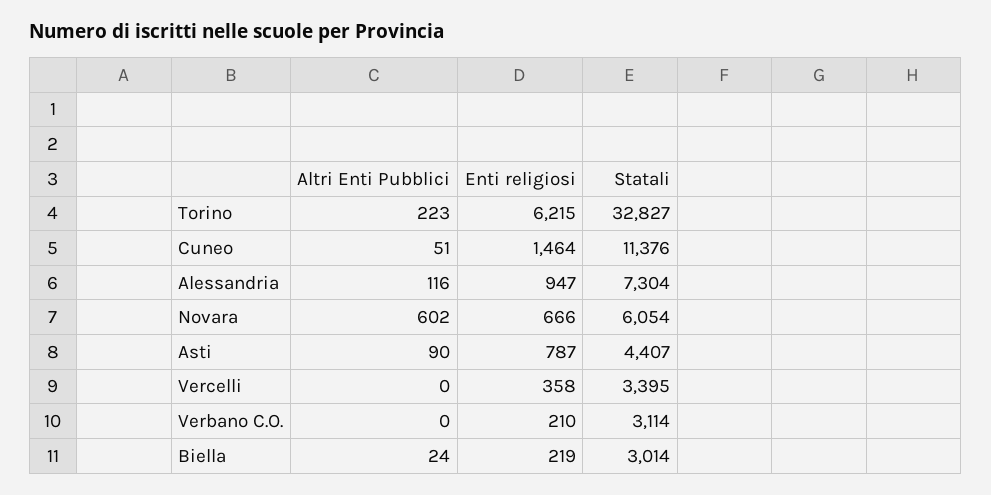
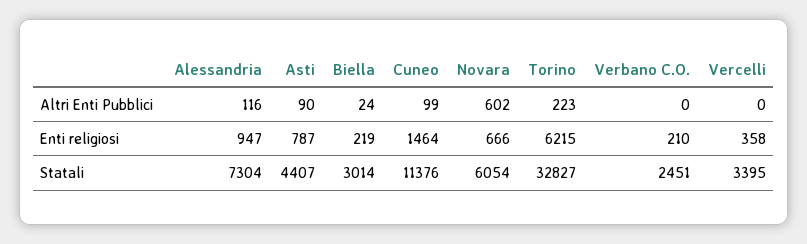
  {
    "Altri Enti Pubblici": {
      "Torino": 223,
-     "Cuneo": 51,
+     "Cuneo": 99,
      "Alessandria": 116,
      "Novara": 602,
      "Asti": 90,
      "Vercelli": 0,
      "Verbano C.O.": 0,
      "Biella": 24
    },
    "Enti religiosi": {
      "Torino": 6215,
      "Cuneo": 1464,
      "Alessandria": 947,
      "Novara": 666,
      "Asti": 787,
      "Vercelli": 358,
      "Verbano C.O.": 210,
      "Biella": 219
    },
    "Statali": {
      "Torino": 32827,
      "Cuneo": 11376,
      "Alessandria": 7304,
      "Novara": 6054,
      "Asti": 4407,
      "Vercelli": 3395,
-     "Verbano C.O.": 3114,
+     "Verbano C.O.": 2451,
      "Biella": 3014
    }
  }

